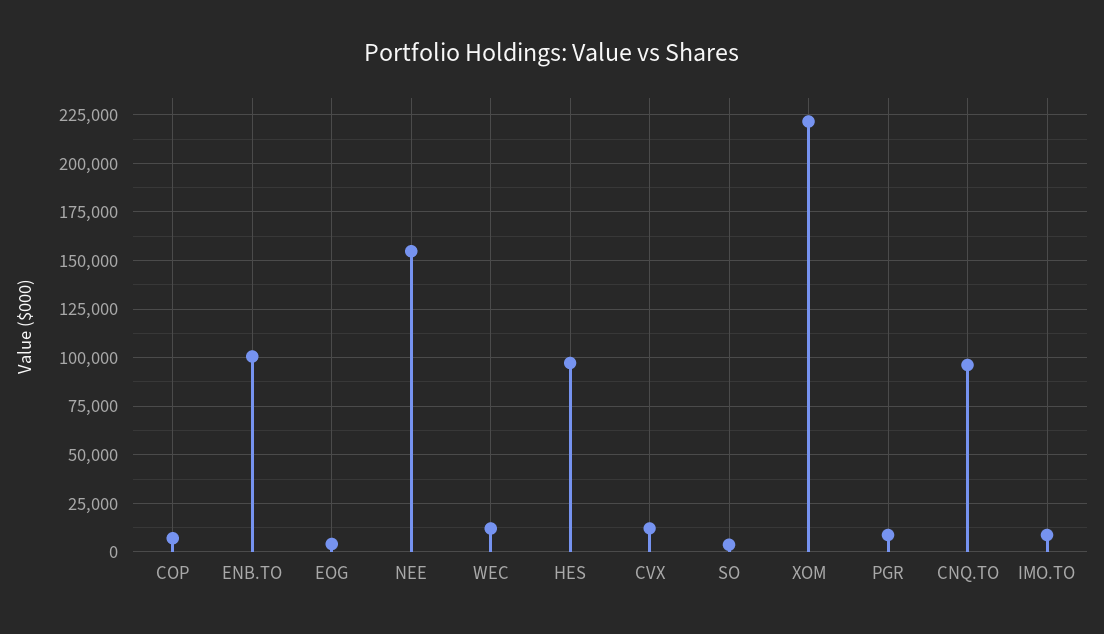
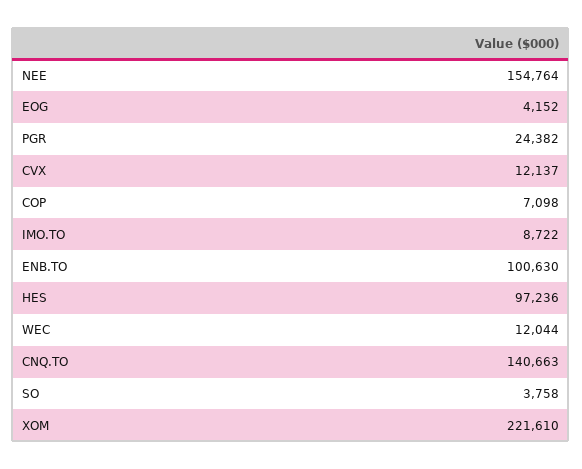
  {
    "COP": 7098,
    "ENB.TO": 100630,
    "EOG": 4152,
    "NEE": 154764,
    "WEC": 12044,
    "HES": 97236,
    "CVX": 12137,
    "SO": 3758,
    "XOM": 221610,
-   "PGR": 10000,
+   "PGR": 24382,
-   "CNQ.TO": 95000,
+   "CNQ.TO": 140663,
    "IMO.TO": 8722
  }

